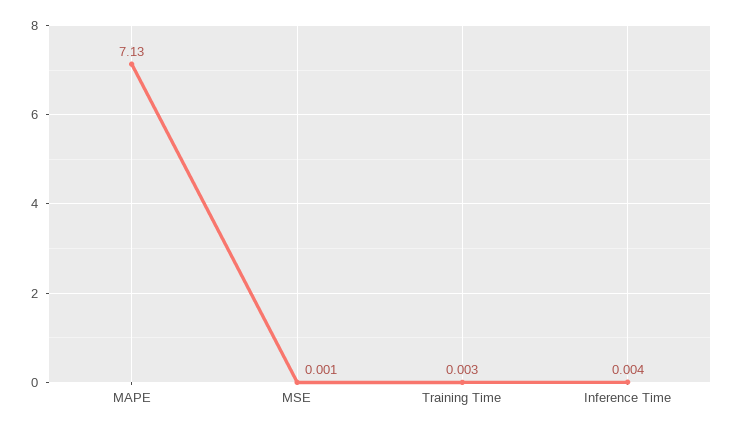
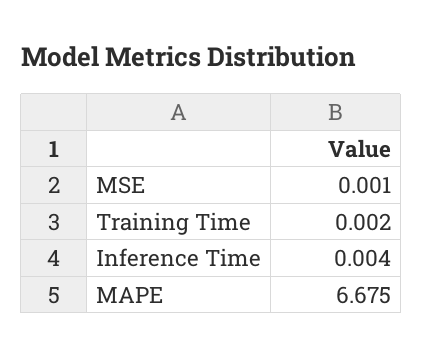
  {
-   "MAPE": 7.13,
+   "MAPE": 6.675,
    "MSE": 0.001,
-   "Training Time": 0.003,
+   "Training Time": 0.002,
    "Inference Time": 0.004
  }

